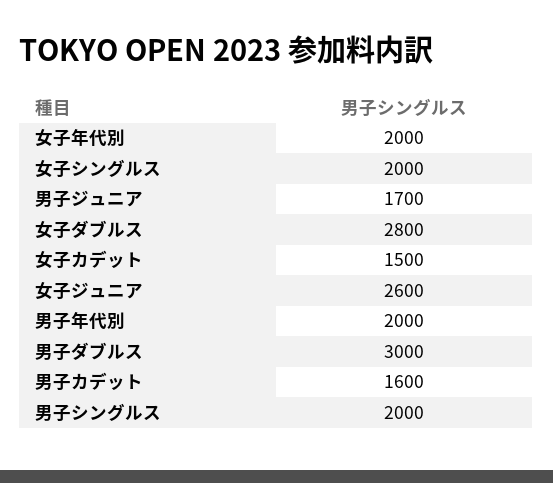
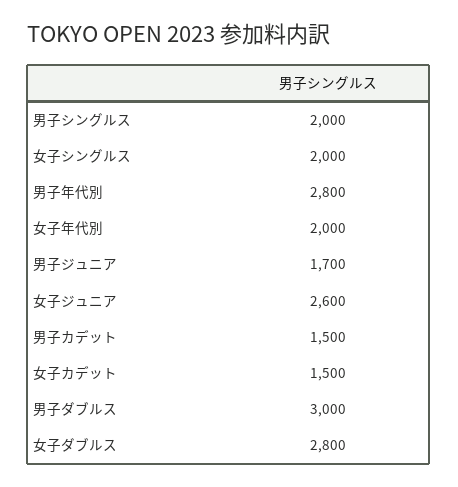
  {
    "女子年代別": 2000,
    "女子シングルス": 2000,
    "男子ジュニア": 1700,
    "女子ダブルス": 2800,
    "女子カデット": 1500,
    "女子ジュニア": 2600,
-   "男子年代別": 2000,
+   "男子年代別": 2800,
    "男子ダブルス": 3000,
-   "男子カデット": 1600,
+   "男子カデット": 1500,
    "男子シングルス": 2000
  }

